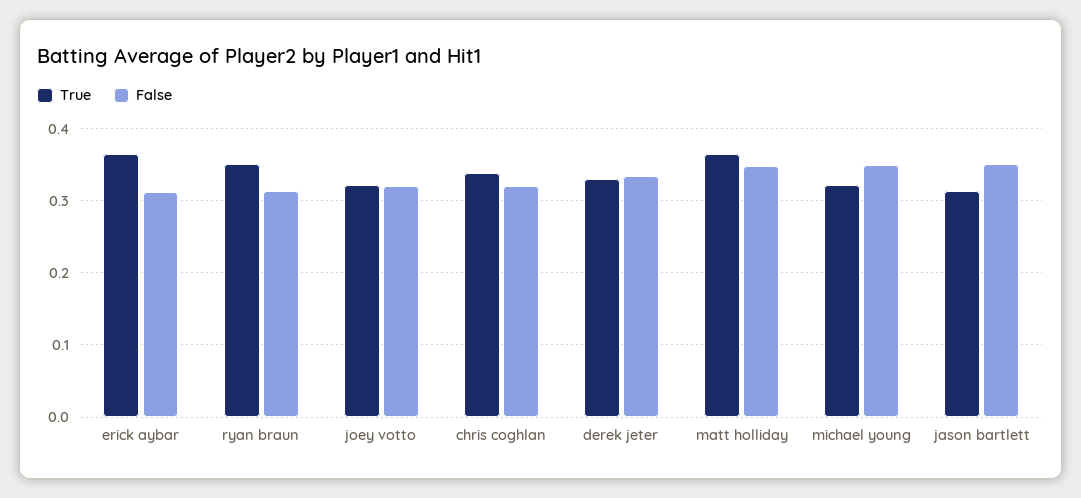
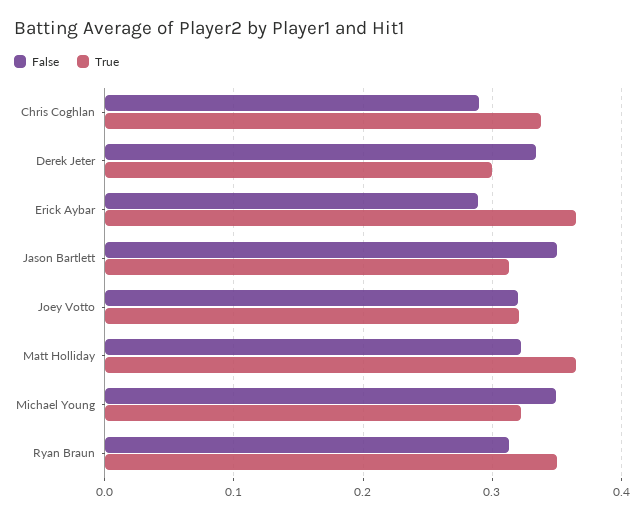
  {
    "True": {
      "erick aybar": 0.37,
      "ryan braun": 0.35,
      "joey votto": 0.32,
      "chris coghlan": 0.34,
-     "derek jeter": 0.33,
+     "derek jeter": 0.3,
      "matt holliday": 0.37,
      "michael young": 0.32,
      "jason bartlett": 0.31
    },
    "False": {
-     "erick aybar": 0.31,
+     "erick aybar": 0.29,
      "ryan braun": 0.31,
      "joey votto": 0.32,
-     "chris coghlan": 0.32,
+     "chris coghlan": 0.29,
      "derek jeter": 0.33,
-     "matt holliday": 0.35,
+     "matt holliday": 0.32,
      "michael young": 0.35,
      "jason bartlett": 0.35
    }
  }

